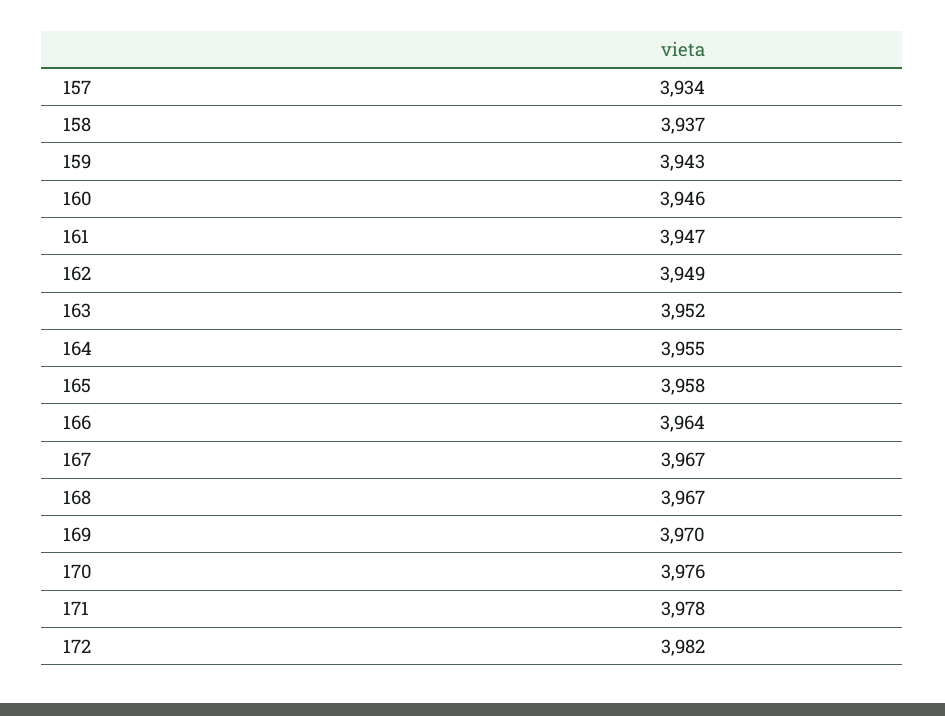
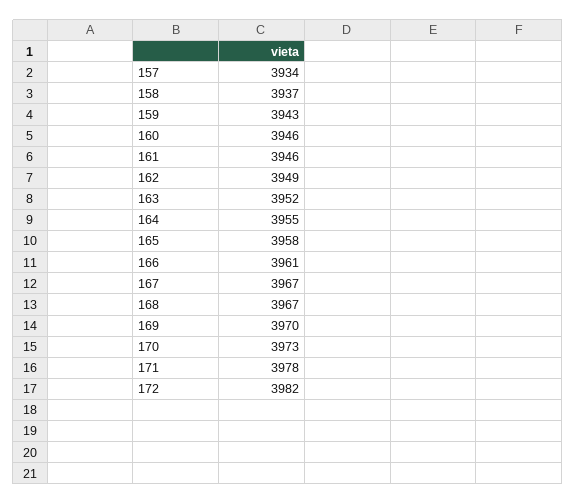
  {
    "157": 3934,
    "158": 3937,
    "159": 3943,
    "160": 3946,
-   "161": 3947,
+   "161": 3946,
    "162": 3949,
    "163": 3952,
    "164": 3955,
    "165": 3958,
-   "166": 3964,
+   "166": 3961,
    "167": 3967,
    "168": 3967,
    "169": 3970,
-   "170": 3976,
+   "170": 3973,
    "171": 3978,
    "172": 3982
  }

